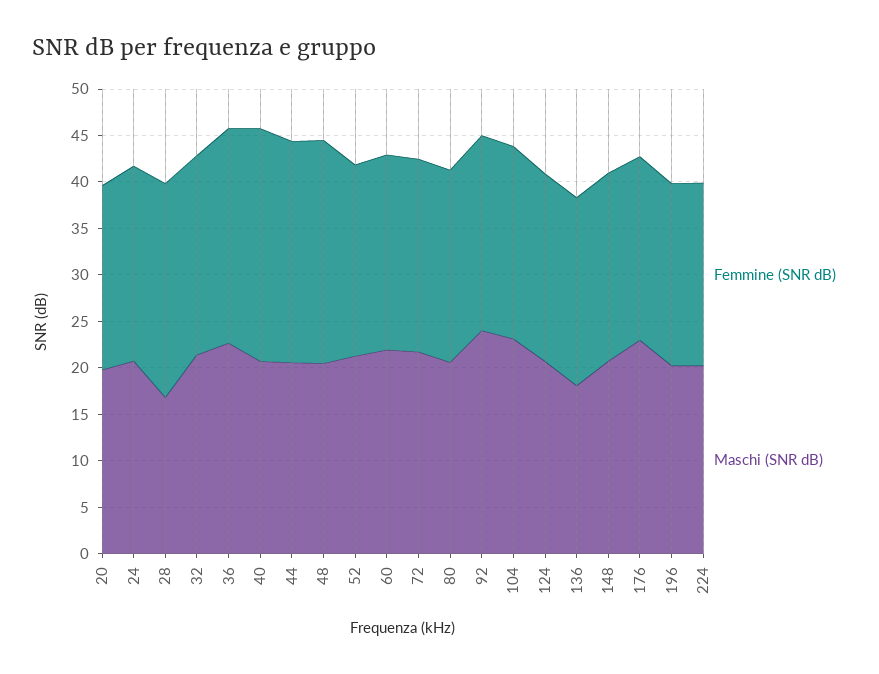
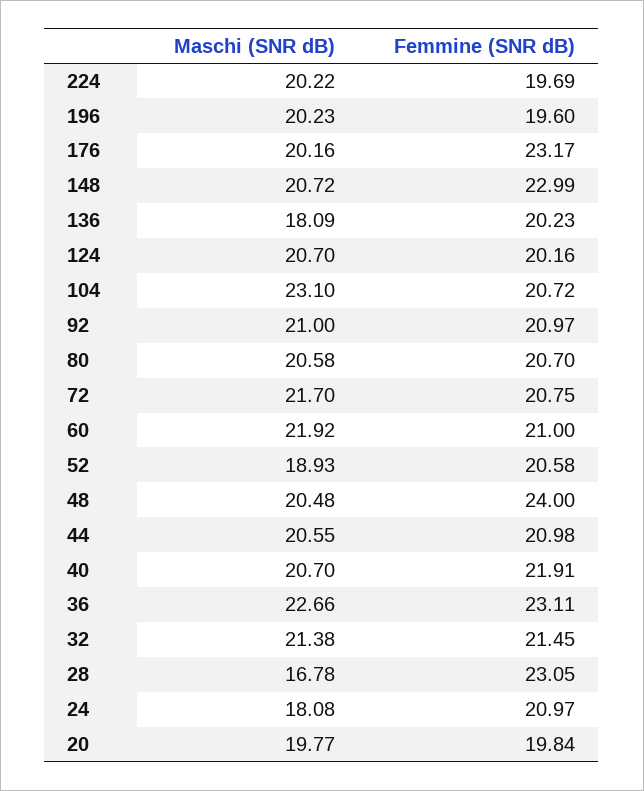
  {
    "Femmine (SNR dB)": {
      "20": 19.84,
      "24": 20.97,
      "28": 23.05,
      "32": 21.45,
      "36": 23.11,
-     "40": 25,
+     "40": 21.91,
-     "44": 24,
+     "44": 20.98,
      "48": 24,
      "52": 20.58,
      "60": 21,
      "72": 20.75,
      "80": 20.7,
      "92": 20.97,
      "104": 20.72,
      "124": 20.16,
      "136": 20.23,
-     "148": 20,
+     "148": 22.99,
-     "176": 20,
+     "176": 23.17,
      "196": 19.6,
      "224": 19.69
    },
    "Maschi (SNR dB)": {
      "20": 19.77,
-     "24": 21,
+     "24": 18.08,
      "28": 16.78,
      "32": 21.38,
      "36": 22.66,
      "40": 20.7,
      "44": 20.55,
      "48": 20.48,
-     "52": 21,
+     "52": 18.93,
      "60": 21.92,
      "72": 21.7,
      "80": 20.58,
-     "92": 24,
+     "92": 21,
      "104": 23.1,
      "124": 20.7,
      "136": 18.09,
      "148": 20.72,
-     "176": 23,
+     "176": 20.16,
      "196": 20.23,
      "224": 20.22
    }
  }

